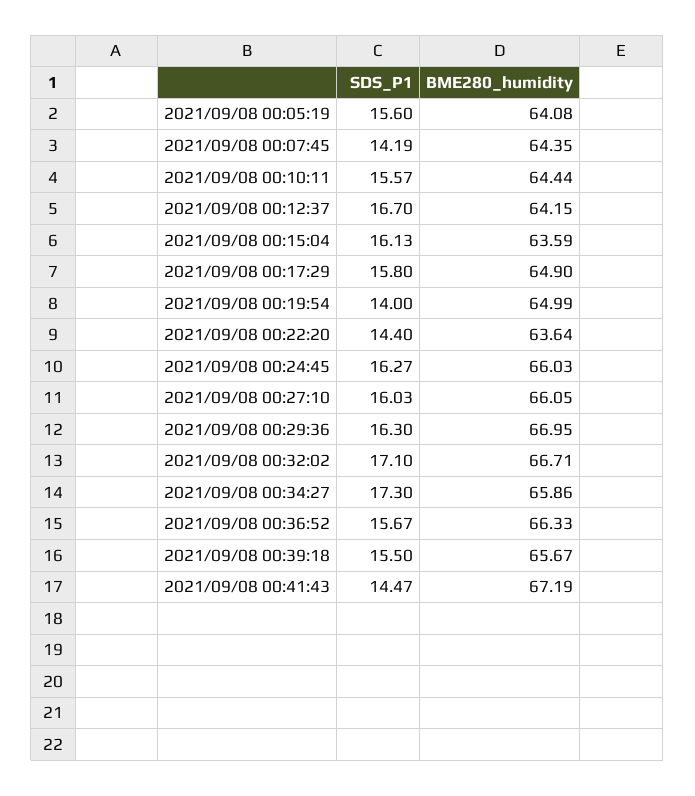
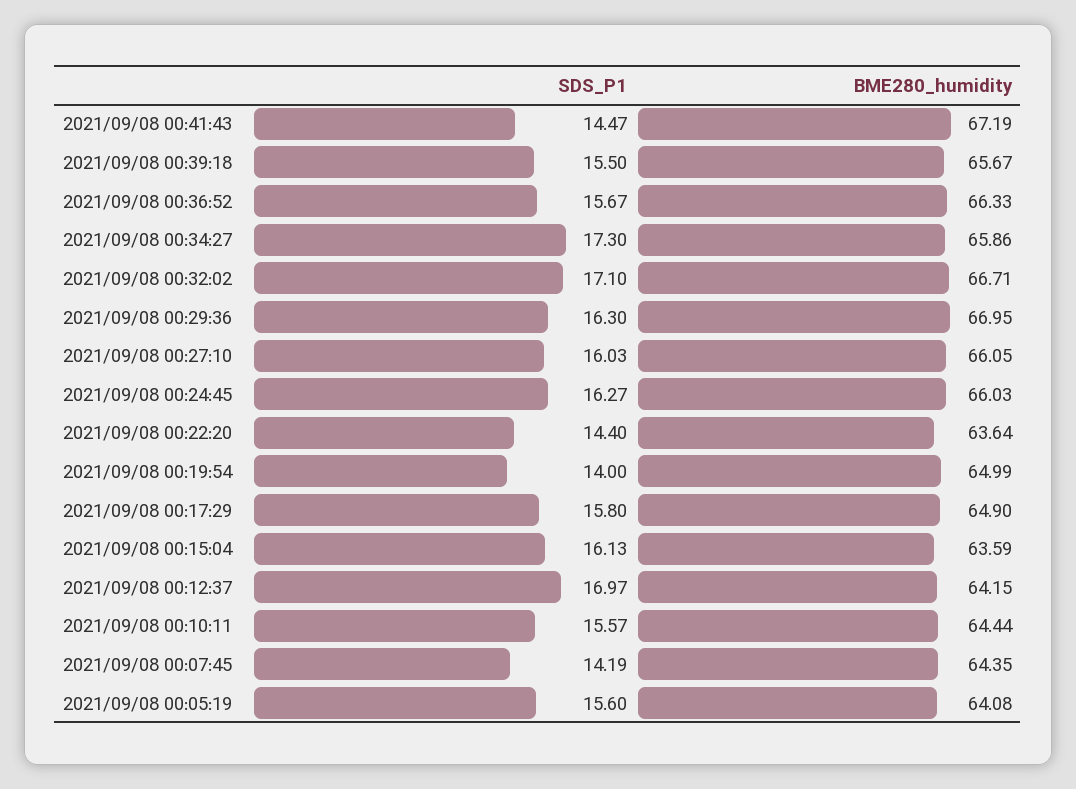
  {
    "SDS_P1": {
      "2021/09/08 00:05:19": 15.6,
      "2021/09/08 00:07:45": 14.19,
      "2021/09/08 00:10:11": 15.57,
-     "2021/09/08 00:12:37": 16.7,
+     "2021/09/08 00:12:37": 16.97,
      "2021/09/08 00:15:04": 16.13,
      "2021/09/08 00:17:29": 15.8,
      "2021/09/08 00:19:54": 14,
      "2021/09/08 00:22:20": 14.4,
      "2021/09/08 00:24:45": 16.27,
      "2021/09/08 00:27:10": 16.03,
      "2021/09/08 00:29:36": 16.3,
      "2021/09/08 00:32:02": 17.1,
      "2021/09/08 00:34:27": 17.3,
      "2021/09/08 00:36:52": 15.67,
      "2021/09/08 00:39:18": 15.5,
      "2021/09/08 00:41:43": 14.47
    },
    "BME280_humidity": {
      "2021/09/08 00:05:19": 64.08,
      "2021/09/08 00:07:45": 64.35,
      "2021/09/08 00:10:11": 64.44,
      "2021/09/08 00:12:37": 64.15,
      "2021/09/08 00:15:04": 63.59,
      "2021/09/08 00:17:29": 64.9,
      "2021/09/08 00:19:54": 64.99,
      "2021/09/08 00:22:20": 63.64,
      "2021/09/08 00:24:45": 66.03,
      "2021/09/08 00:27:10": 66.05,
      "2021/09/08 00:29:36": 66.95,
      "2021/09/08 00:32:02": 66.71,
      "2021/09/08 00:34:27": 65.86,
      "2021/09/08 00:36:52": 66.33,
      "2021/09/08 00:39:18": 65.67,
      "2021/09/08 00:41:43": 67.19
    }
  }

